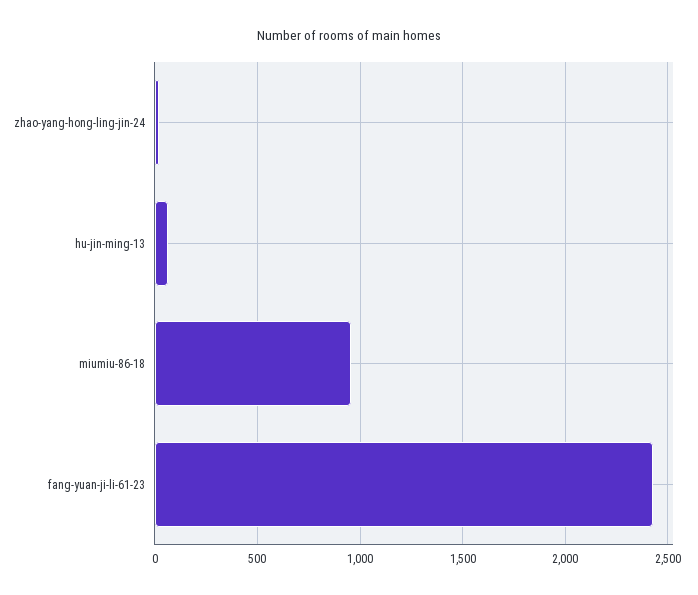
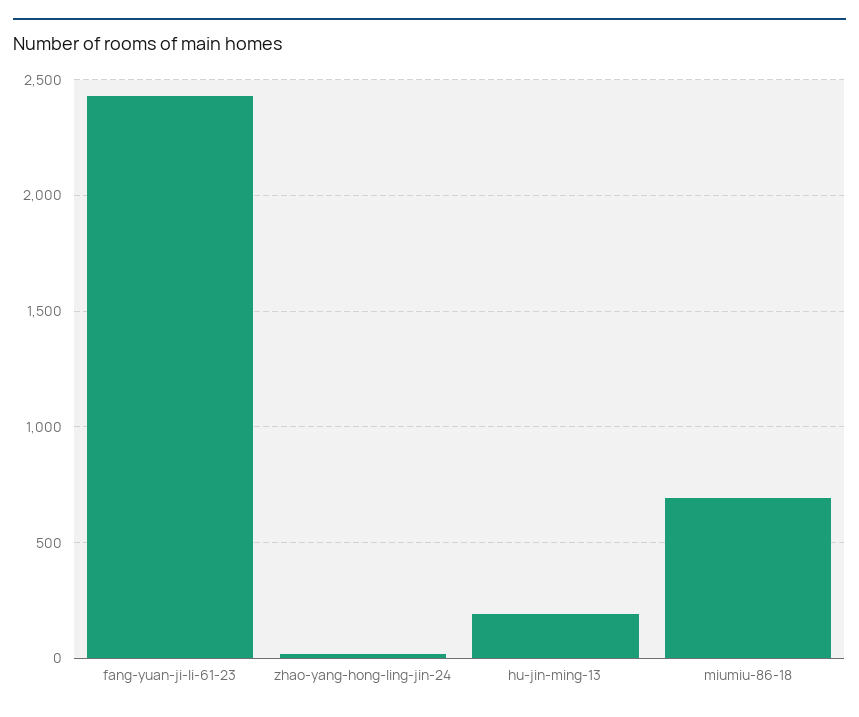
  {
    "zhao-yang-hong-ling-jin-24": 0,
-   "hu-jin-ming-13": 50,
+   "hu-jin-ming-13": 200,
-   "miumiu-86-18": 950,
+   "miumiu-86-18": 700,
    "fang-yuan-ji-li-61-23": 2450
  }

